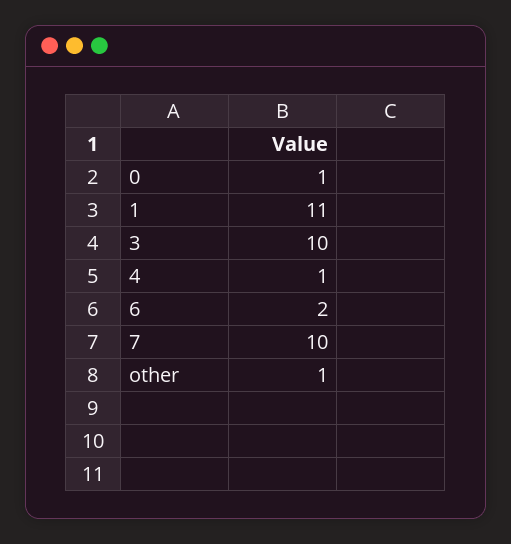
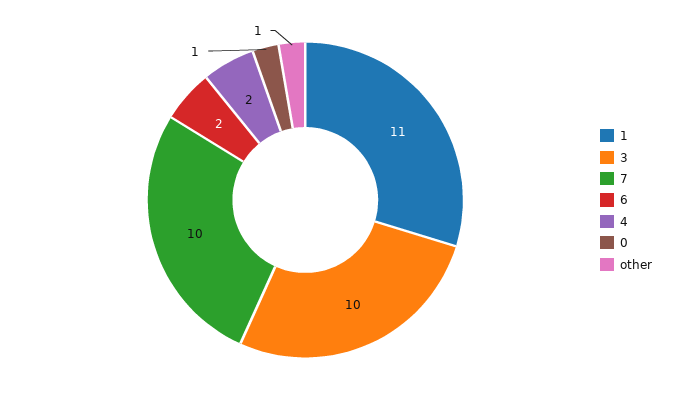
  {
    "0": 1,
    "1": 11,
    "3": 10,
-   "4": 1,
+   "4": 2,
    "6": 2,
    "7": 10,
    "other": 1
  }

